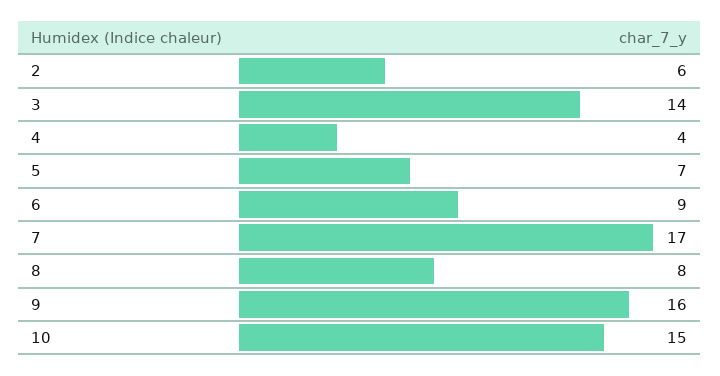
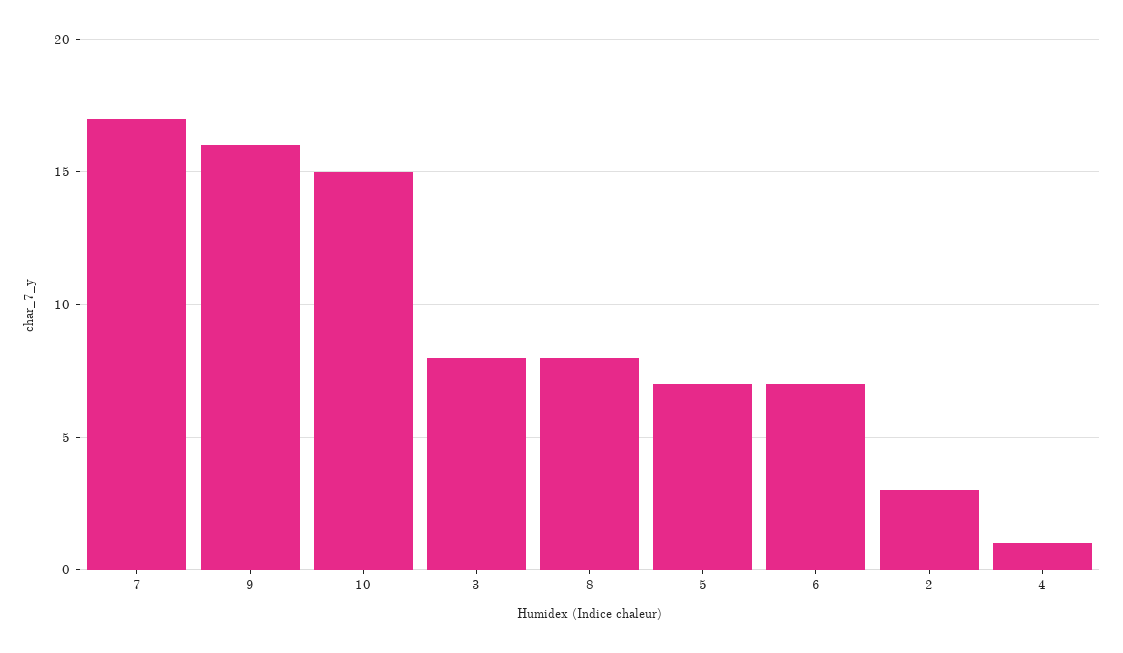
  {
-   "2": 6,
+   "2": 3,
-   "3": 14,
+   "3": 8,
-   "4": 4,
+   "4": 1,
    "5": 7,
-   "6": 9,
+   "6": 7,
    "7": 17,
    "8": 8,
    "9": 16,
    "10": 15
  }

